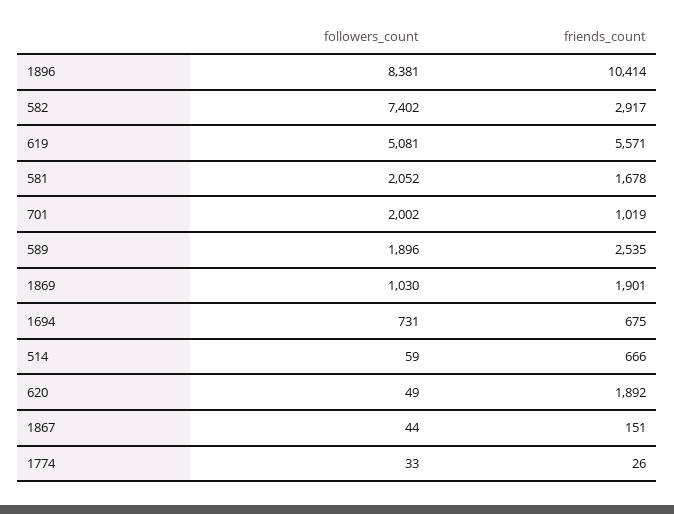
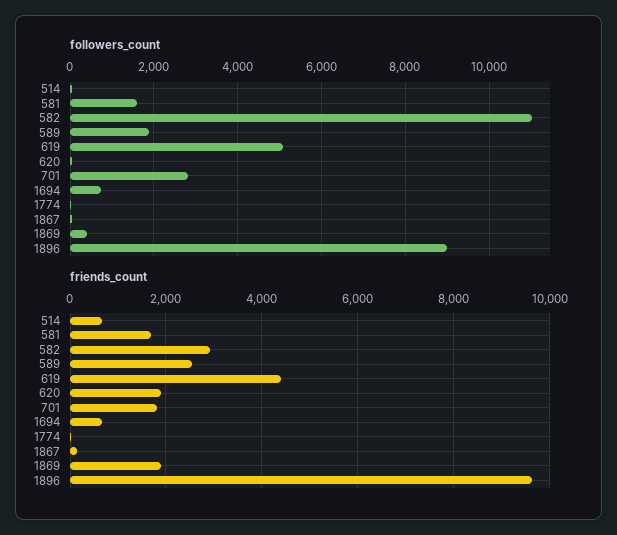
  {
    "followers_count": {
-     "1896": 8381,
+     "1896": 9000,
-     "582": 7402,
+     "582": 11000,
      "619": 5081,
-     "581": 2052,
+     "581": 1600,
-     "701": 2002,
+     "701": 2800,
      "589": 1896,
-     "1869": 1030,
+     "1869": 400,
      "1694": 731,
      "514": 59,
      "620": 49,
      "1867": 44,
      "1774": 33
    },
    "friends_count": {
-     "1896": 10414,
+     "1896": 9600,
      "582": 2917,
-     "619": 5571,
+     "619": 4400,
      "581": 1678,
-     "701": 1019,
+     "701": 1800,
      "589": 2535,
      "1869": 1901,
      "1694": 675,
      "514": 666,
      "620": 1892,
      "1867": 151,
      "1774": 26
    }
  }

